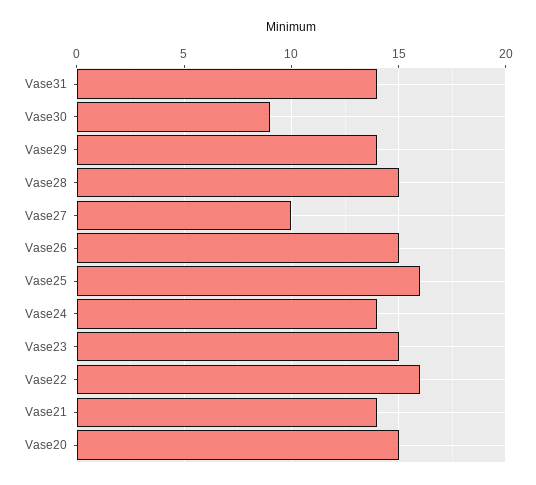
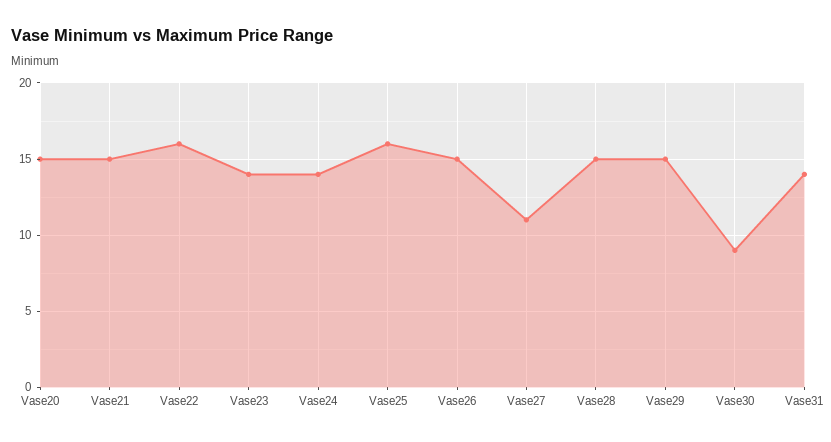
  {
    "Vase31": 14,
    "Vase30": 9,
-   "Vase29": 14,
+   "Vase29": 15,
    "Vase28": 15,
-   "Vase27": 10,
+   "Vase27": 11,
    "Vase26": 15,
    "Vase25": 16,
    "Vase24": 14,
-   "Vase23": 15,
+   "Vase23": 14,
    "Vase22": 16,
-   "Vase21": 14,
+   "Vase21": 15,
    "Vase20": 15
  }

